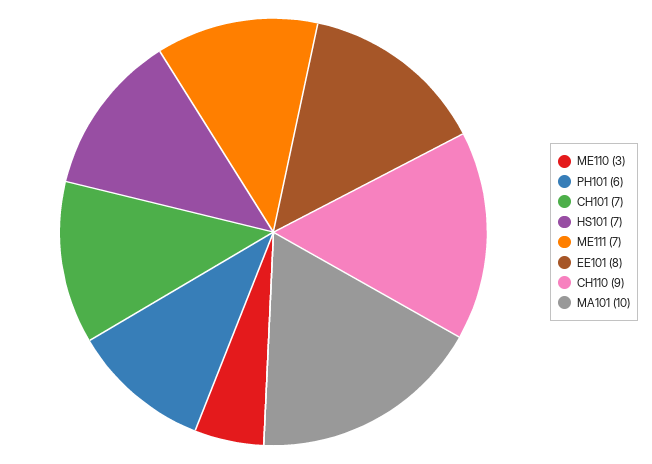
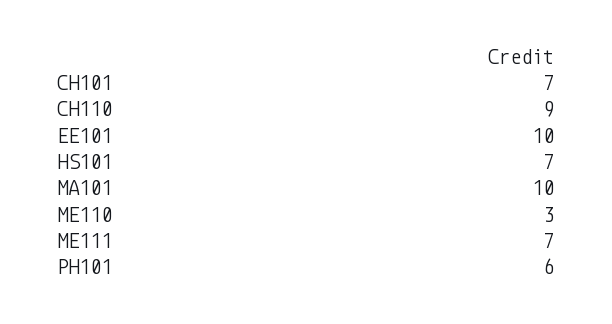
  {
    "ME110": 3,
    "PH101": 6,
    "CH101": 7,
    "HS101": 7,
    "ME111": 7,
-   "EE101": 8,
+   "EE101": 10,
    "CH110": 9,
    "MA101": 10
  }

